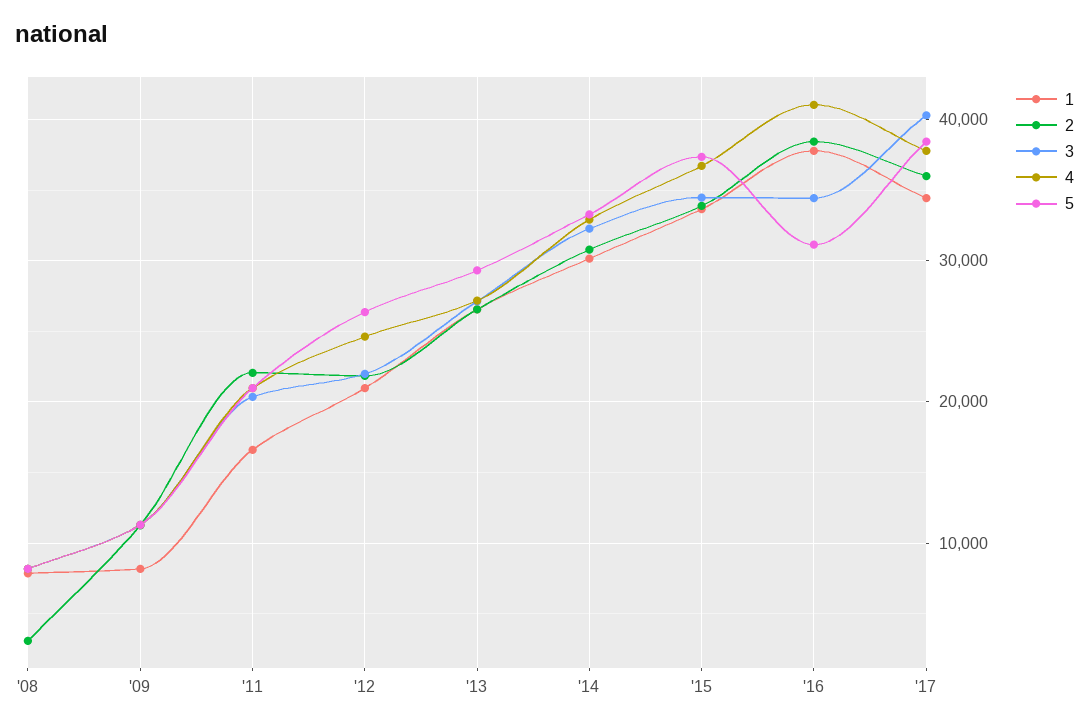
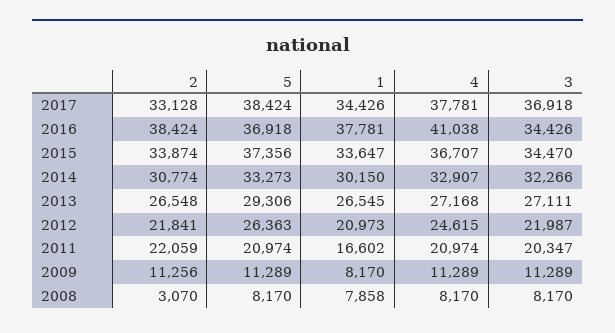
  {
    "1": {
      "'08": 7858,
      "'09": 8170,
      "'11": 16602,
      "'12": 20973,
      "'13": 26545,
      "'14": 30150,
      "'15": 33647,
      "'16": 37781,
      "'17": 34426
    },
    "2": {
      "'08": 3070,
      "'09": 11256,
      "'11": 22059,
      "'12": 21841,
      "'13": 26548,
      "'14": 30774,
      "'15": 33874,
      "'16": 38424,
-     "'17": 36000
+     "'17": 33128
    },
    "3": {
      "'08": 8170,
      "'09": 11289,
      "'11": 20347,
      "'12": 21987,
      "'13": 27111,
      "'14": 32266,
      "'15": 34470,
      "'16": 34426,
-     "'17": 40000
+     "'17": 36918
    },
    "4": {
      "'08": 8170,
      "'09": 11289,
      "'11": 20974,
      "'12": 24615,
      "'13": 27168,
      "'14": 32907,
      "'15": 36707,
      "'16": 41038,
      "'17": 37781
    },
    "5": {
      "'08": 8170,
      "'09": 11289,
      "'11": 20974,
      "'12": 26363,
      "'13": 29306,
      "'14": 33273,
      "'15": 37356,
-     "'16": 31000,
+     "'16": 36918,
      "'17": 38424
    }
  }

